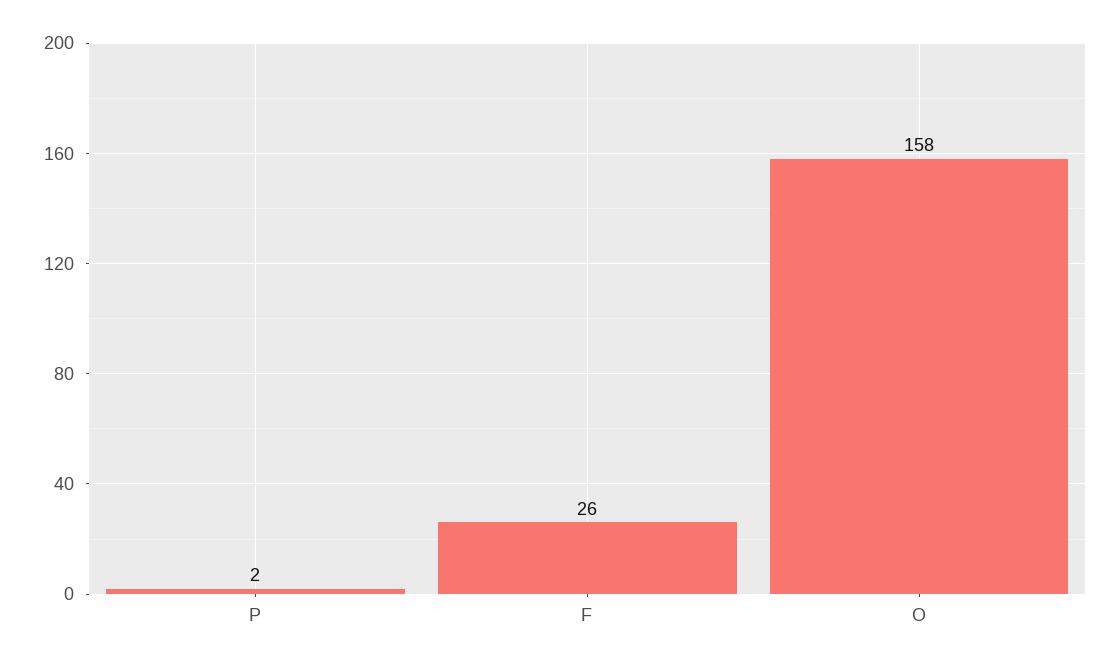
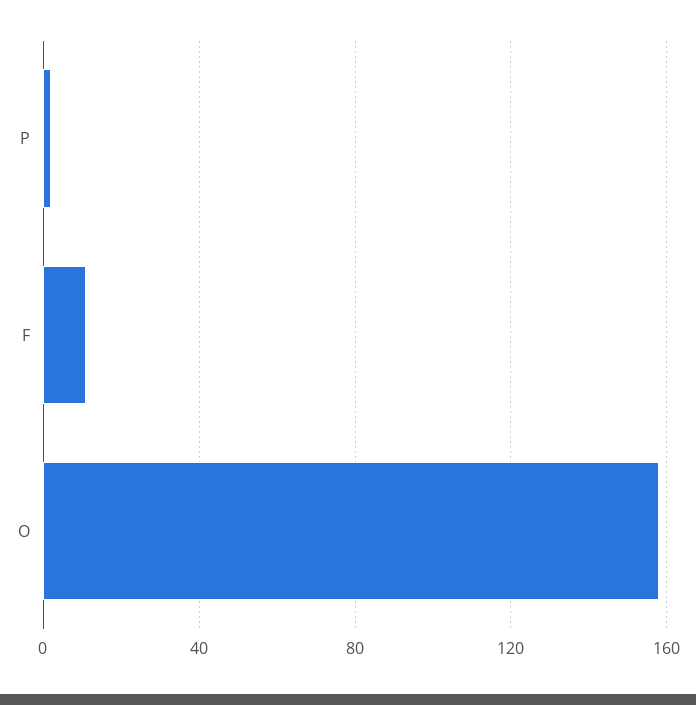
  {
    "P": 2,
-   "F": 26,
+   "F": 10,
    "O": 158
  }

